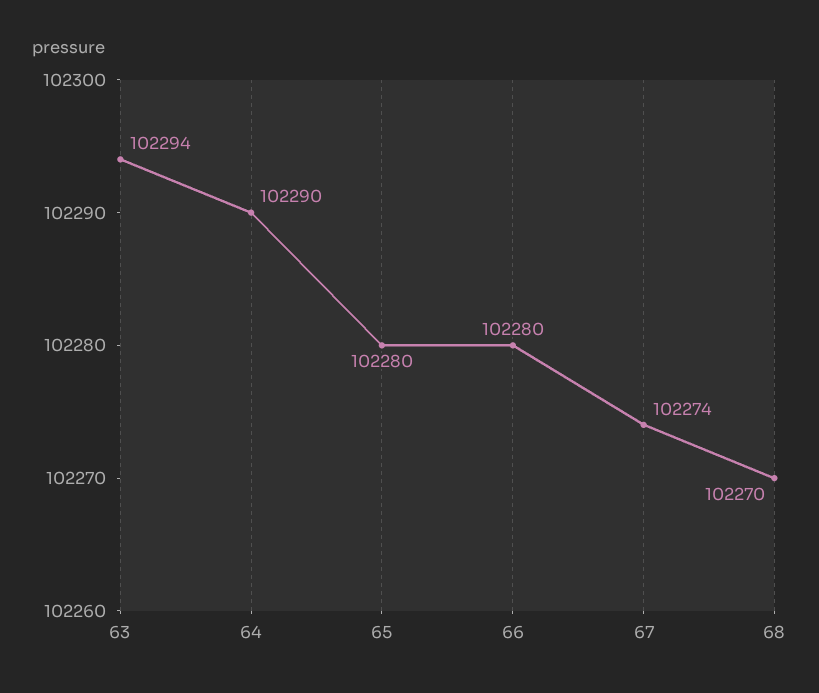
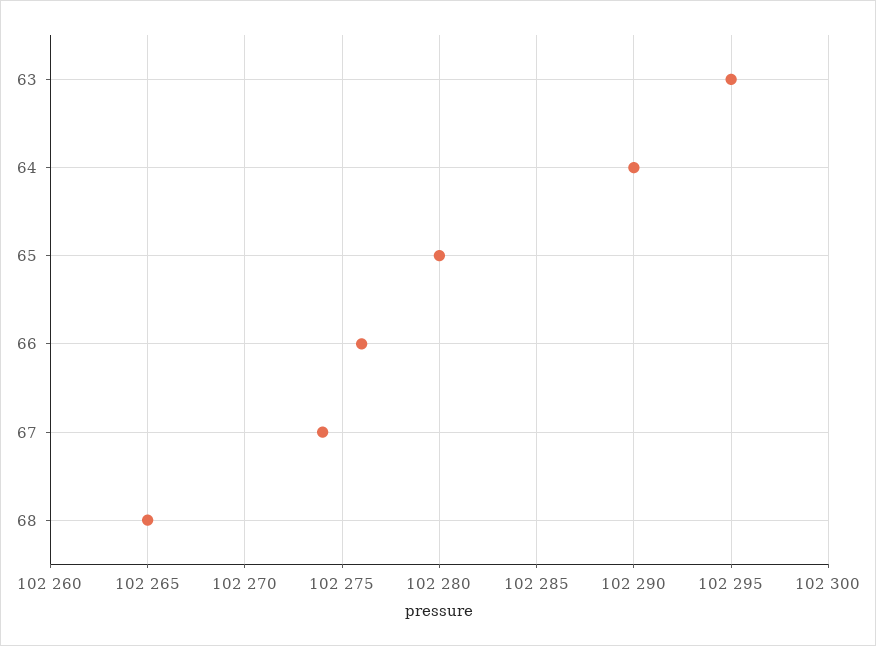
  {
-   "63": 102294,
+   "63": 102295,
    "64": 102290,
    "65": 102280,
-   "66": 102280,
+   "66": 102276,
    "67": 102274,
-   "68": 102270
+   "68": 102265
  }

